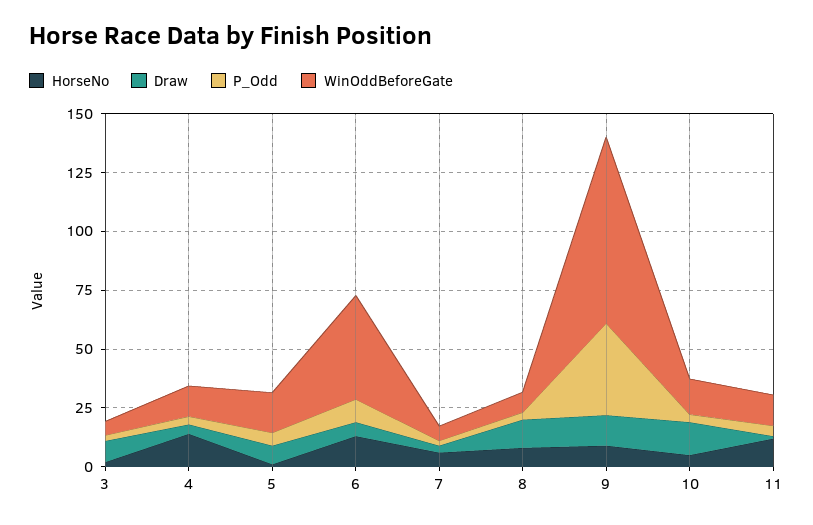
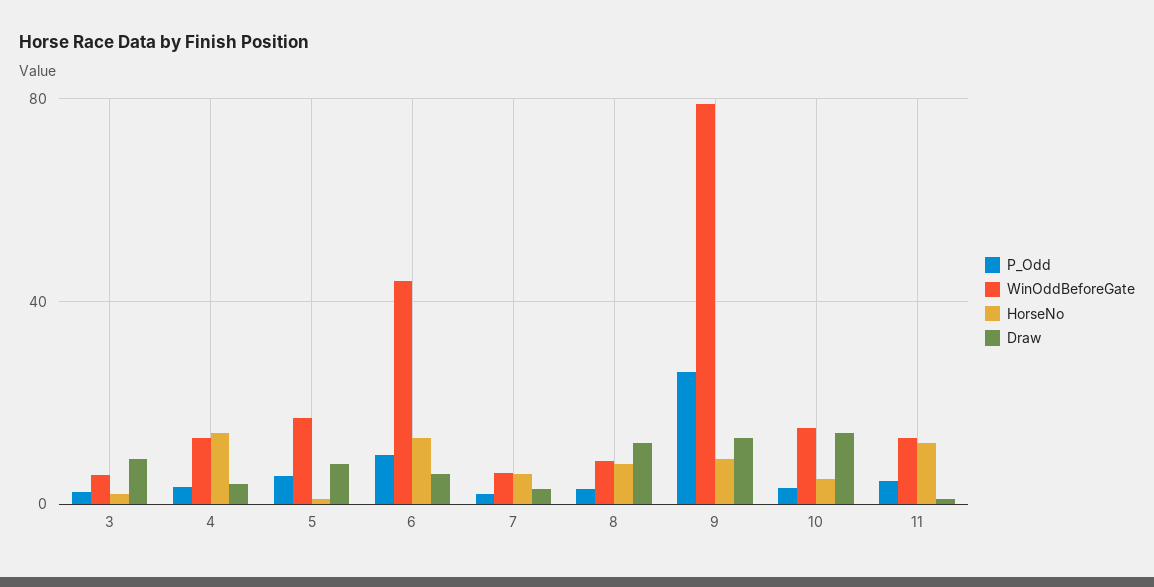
  {
    "HorseNo": {
      "3": 0,
      "4": 15,
      "5": 0,
      "6": 15,
      "7": 5,
      "8": 10,
      "9": 10,
      "10": 5,
      "11": 10
    },
    "Draw": {
      "3": 10,
      "4": 5,
      "5": 10,
      "6": 5,
      "7": 5,
      "8": 10,
      "9": 15,
      "10": 15,
      "11": 0
    },
    "P_Odd": {
      "3": 5,
      "4": 5,
      "5": 5,
      "6": 10,
      "7": 0,
      "8": 5,
-     "9": 40,
+     "9": 25,
      "10": 5,
      "11": 5
    },
    "WinOddBeforeGate": {
      "3": 5,
      "4": 15,
      "5": 15,
      "6": 45,
      "7": 5,
      "8": 10,
      "9": 80,
      "10": 15,
      "11": 15
    }
  }

